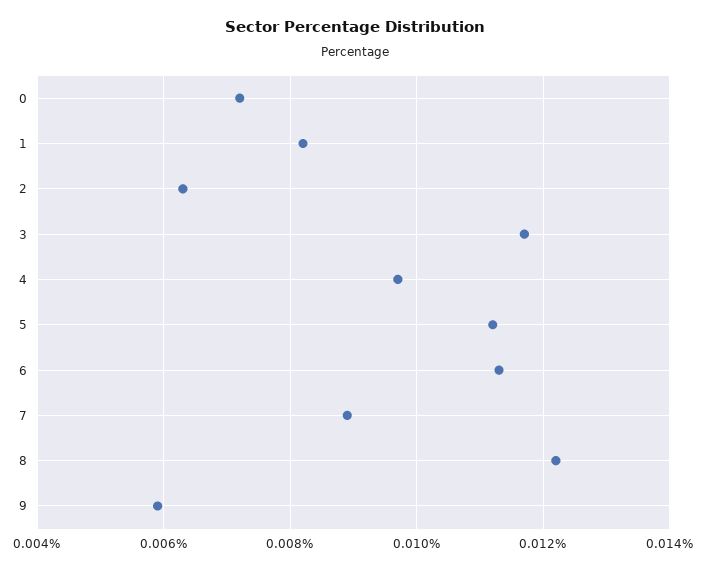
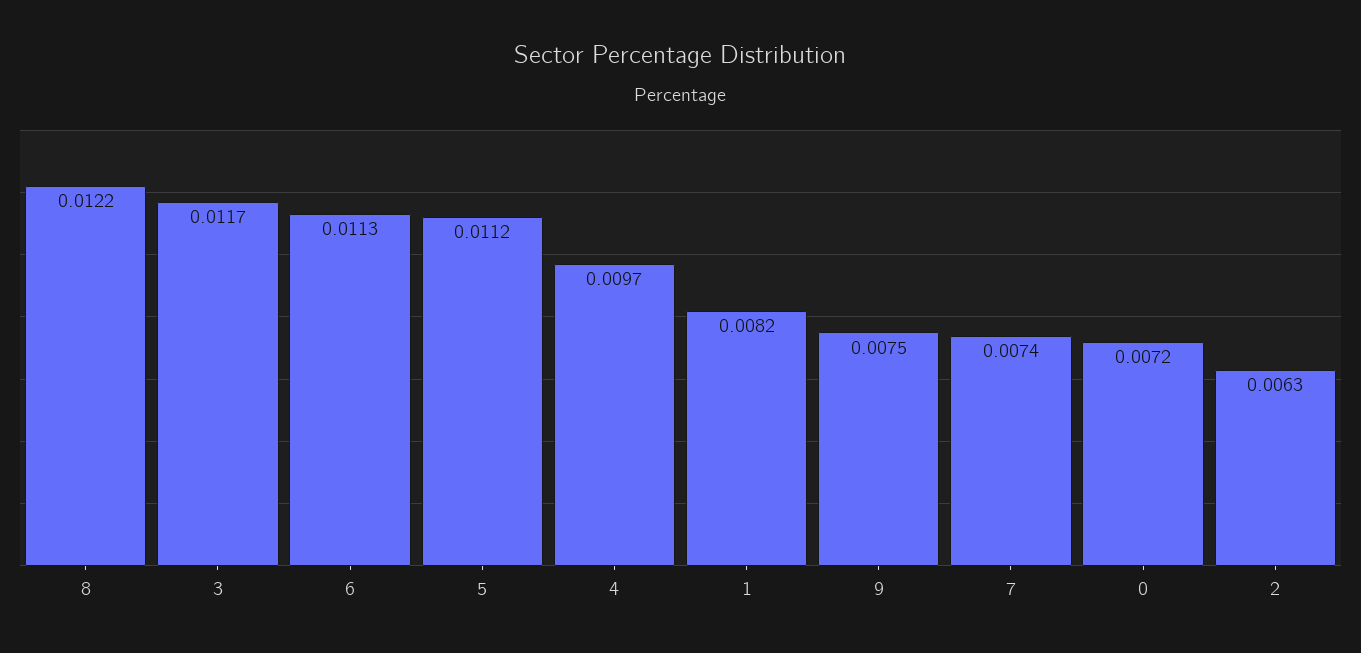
  {
    "0": 0.0072,
    "1": 0.0082,
    "2": 0.0063,
    "3": 0.0117,
    "4": 0.0097,
    "5": 0.0112,
    "6": 0.0113,
-   "7": 0.009,
+   "7": 0.0074,
    "8": 0.0122,
-   "9": 0.006
+   "9": 0.0075
  }

